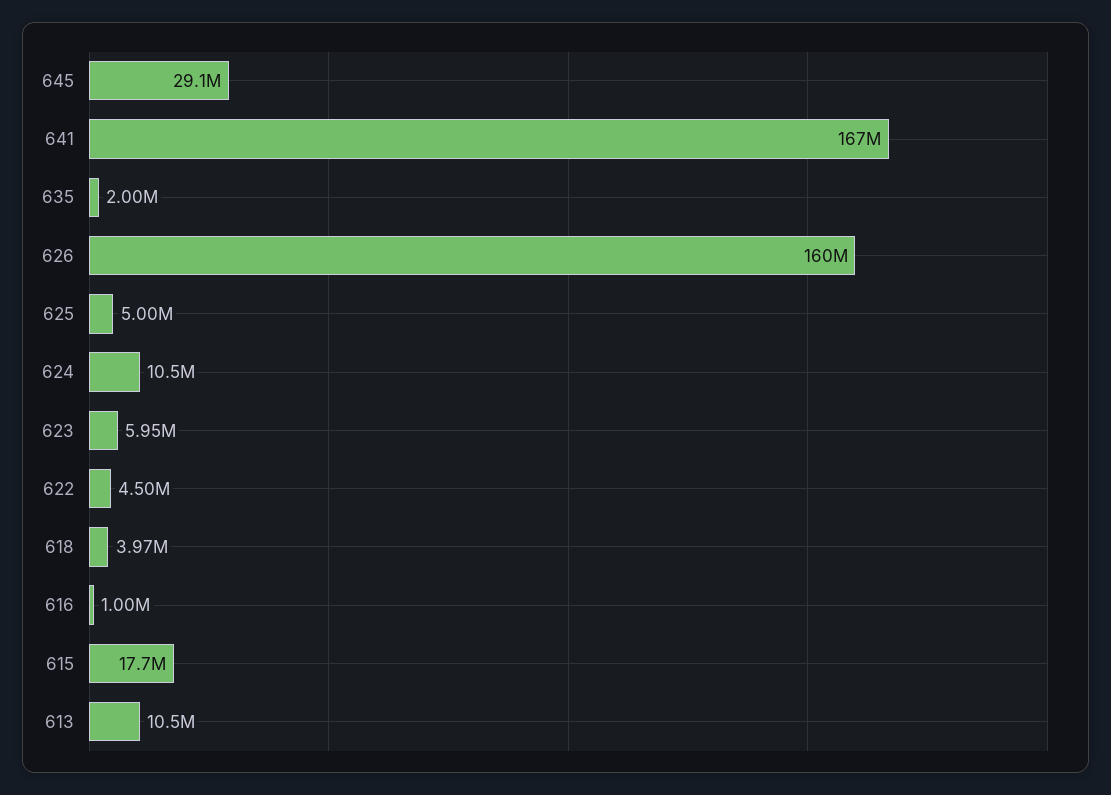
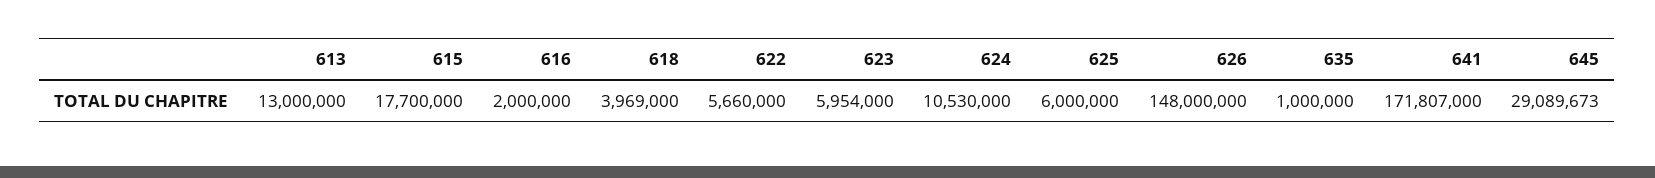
  {
    "645": 29089673,
-   "641": 167000000,
+   "641": 171807000,
-   "635": 2000000,
+   "635": 1000000,
-   "626": 160000000,
+   "626": 148000000,
-   "625": 5000000,
+   "625": 6000000,
    "624": 10530000,
    "623": 5954000,
-   "622": 4500000,
+   "622": 5660000,
    "618": 3969000,
-   "616": 1000000,
+   "616": 2000000,
    "615": 17700000,
-   "613": 10500000
+   "613": 13000000
  }

